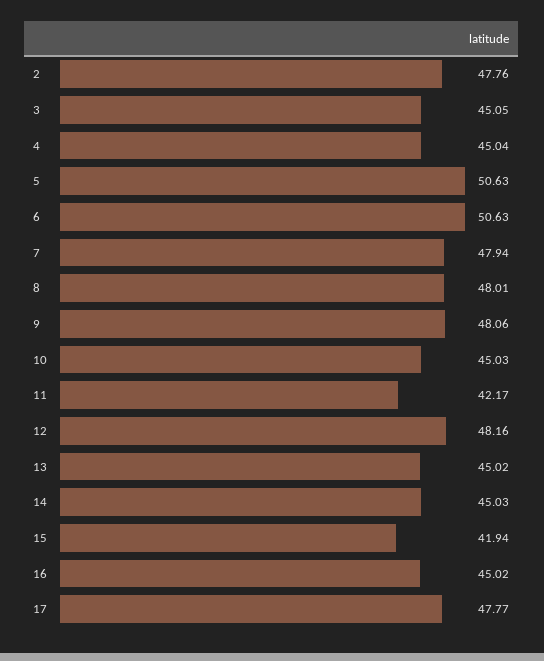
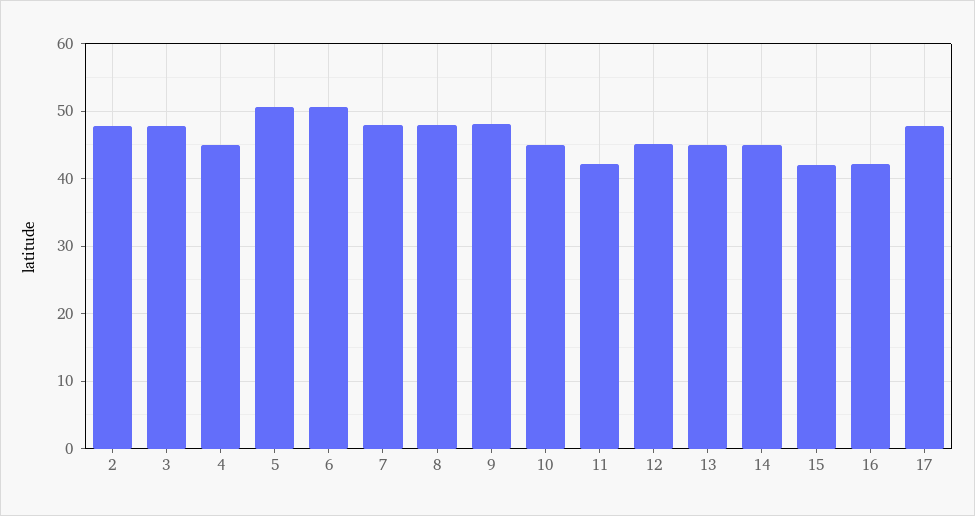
  {
    "2": 47.76,
-   "3": 45.05,
+   "3": 48,
    "4": 45.04,
    "5": 50.63,
    "6": 50.63,
    "7": 47.94,
    "8": 48.01,
    "9": 48.06,
    "10": 45.03,
    "11": 42.17,
-   "12": 48.16,
+   "12": 45,
    "13": 45.02,
    "14": 45.03,
    "15": 41.94,
-   "16": 45.02,
+   "16": 42,
    "17": 47.77
  }

